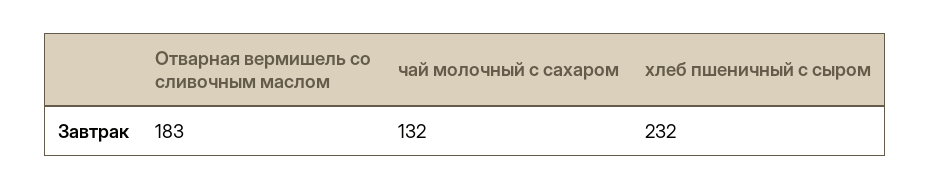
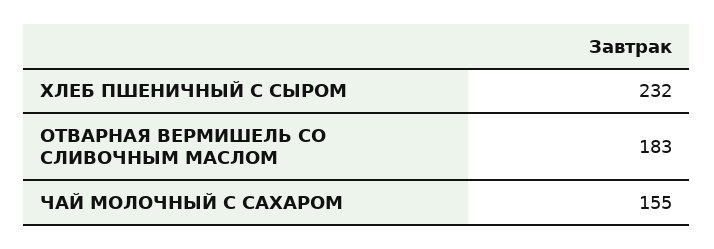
  {
    "Отварная вермишель со сливочным маслом": 183,
-   "чай молочный с сахаром": 132,
+   "чай молочный с сахаром": 155,
    "хлеб пшеничный с сыром": 232
  }

